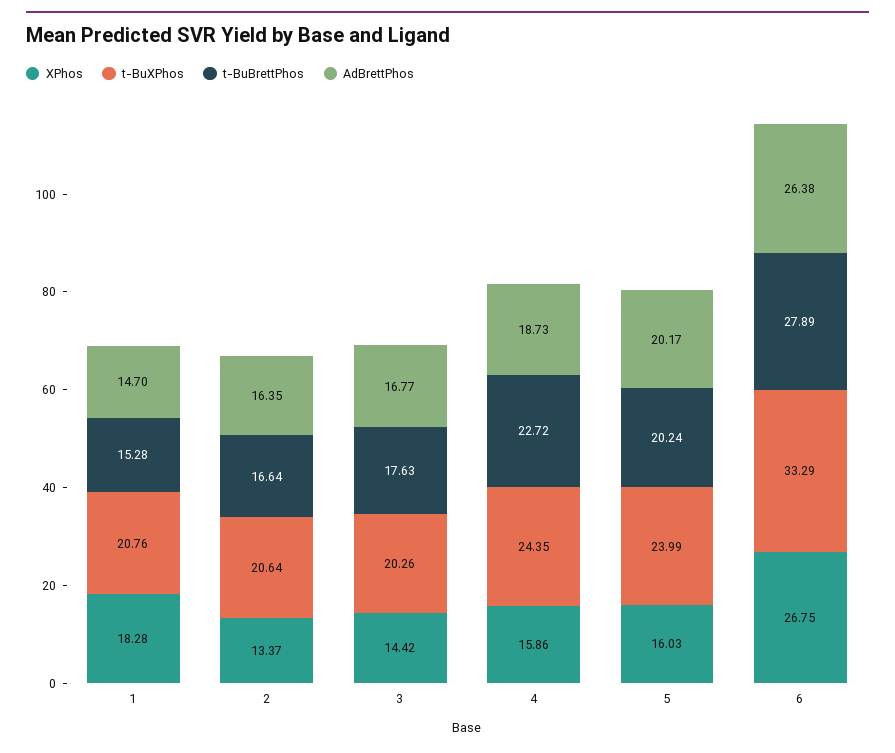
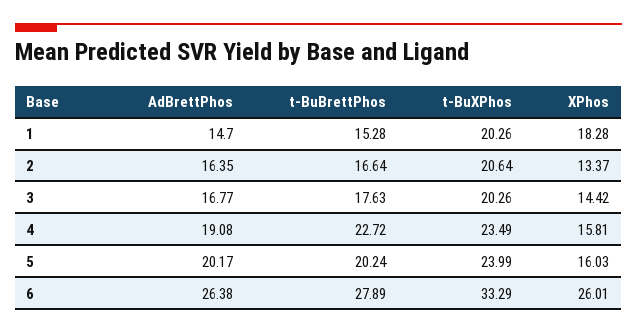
  {
    "XPhos": {
      "1": 18.28,
      "2": 13.37,
      "3": 14.42,
-     "4": 15.86,
+     "4": 15.81,
      "5": 16.03,
-     "6": 26.75
+     "6": 26.01
    },
    "t-BuXPhos": {
-     "1": 20.76,
+     "1": 20.26,
      "2": 20.64,
      "3": 20.26,
-     "4": 24.35,
+     "4": 23.49,
      "5": 23.99,
      "6": 33.29
    },
    "t-BuBrettPhos": {
      "1": 15.28,
      "2": 16.64,
      "3": 17.63,
      "4": 22.72,
      "5": 20.24,
      "6": 27.89
    },
    "AdBrettPhos": {
      "1": 14.7,
      "2": 16.35,
      "3": 16.77,
-     "4": 18.73,
+     "4": 19.08,
      "5": 20.17,
      "6": 26.38
    }
  }

